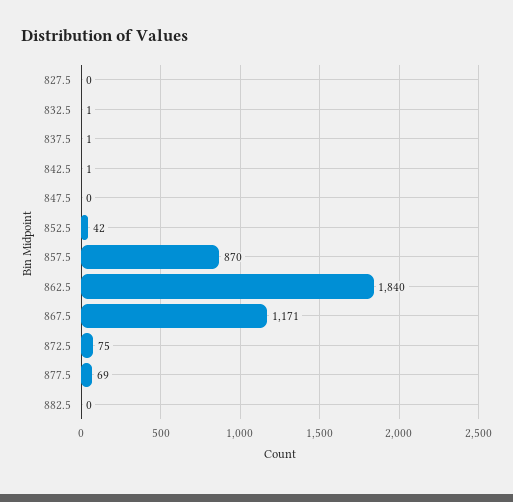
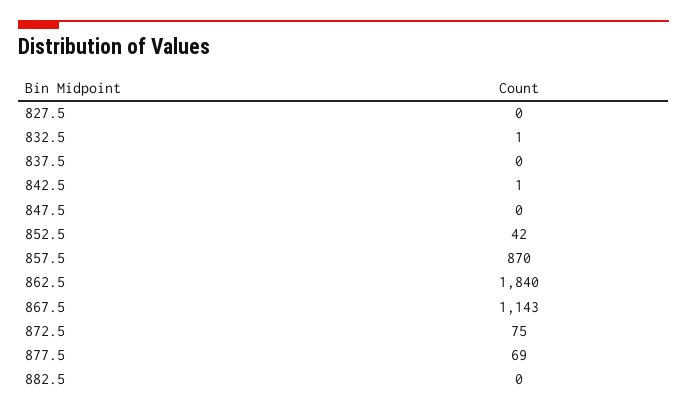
  {
    "827.5": 0,
    "832.5": 1,
-   "837.5": 1,
+   "837.5": 0,
    "842.5": 1,
    "847.5": 0,
    "852.5": 42,
    "857.5": 870,
    "862.5": 1840,
-   "867.5": 1171,
+   "867.5": 1143,
    "872.5": 75,
    "877.5": 69,
    "882.5": 0
  }

